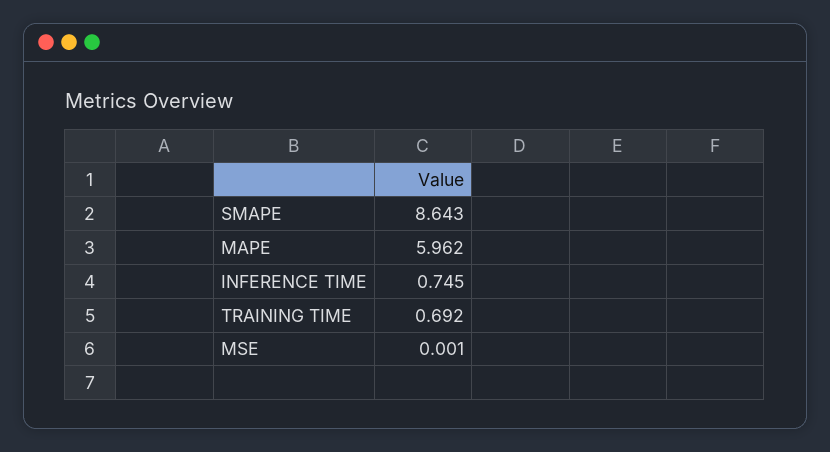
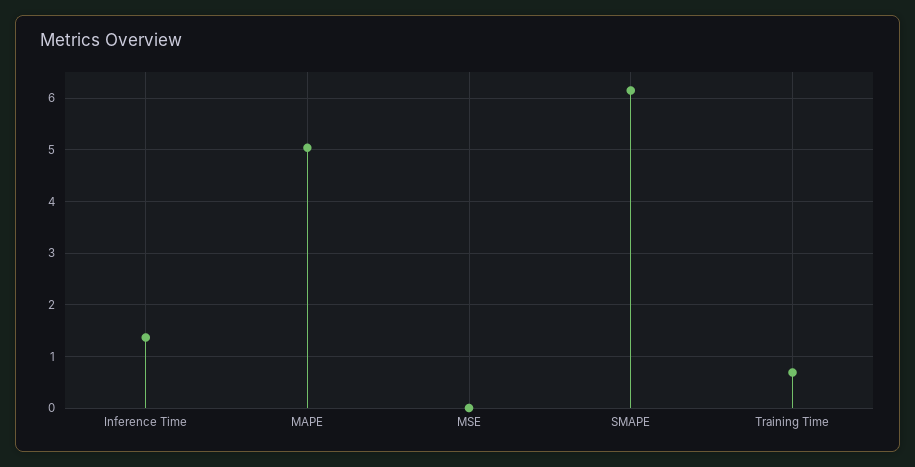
  {
-   "SMAPE": 8.643,
+   "SMAPE": 6.2,
-   "MAPE": 5.962,
+   "MAPE": 5,
-   "INFERENCE TIME": 0.745,
+   "INFERENCE TIME": 1.4,
    "TRAINING TIME": 0.692,
    "MSE": 0.001
  }

